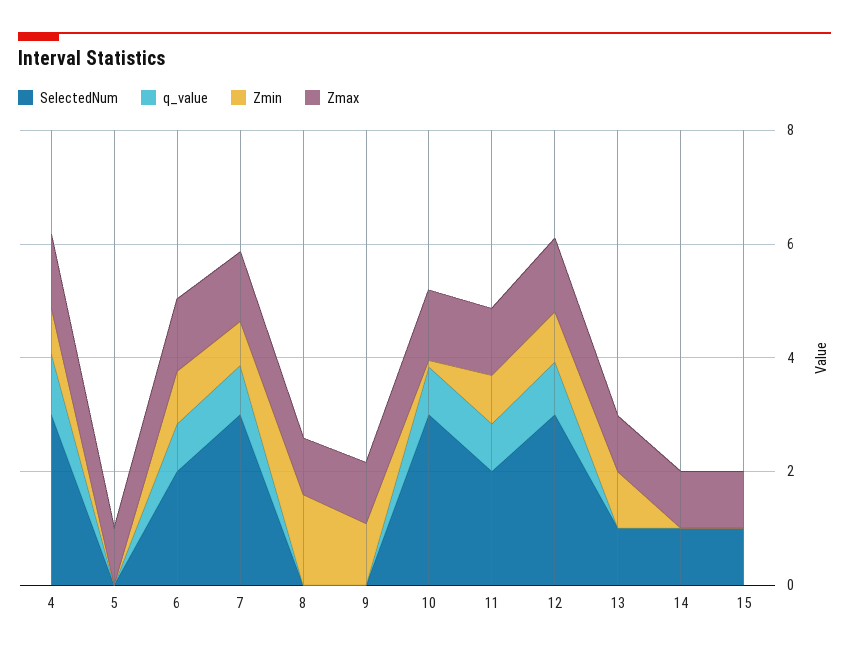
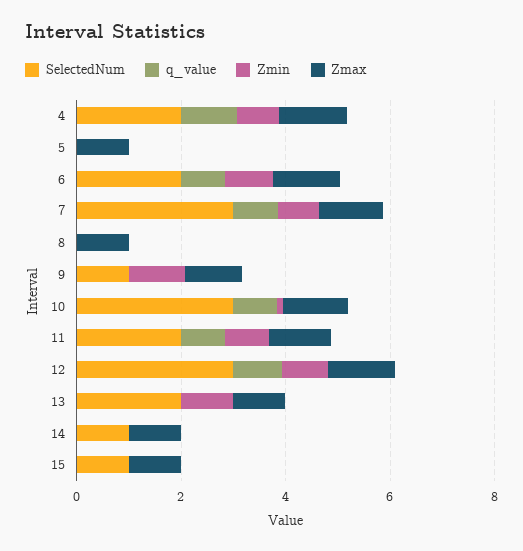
  {
    "SelectedNum": {
-     "4": 3,
+     "4": 2,
      "5": 0,
      "6": 2,
      "7": 3,
      "8": 0,
-     "9": 0,
+     "9": 1,
      "10": 3,
      "11": 2,
      "12": 3,
-     "13": 1,
+     "13": 2,
      "14": 1,
      "15": 1
    },
    "q_value": {
      "4": 1,
      "5": 0,
      "6": 1,
      "7": 1,
      "8": 0,
      "9": 0,
      "10": 1,
      "11": 1,
      "12": 1,
      "13": 0,
      "14": 0,
      "15": 0
    },
    "Zmin": {
      "4": 1,
      "5": 0,
      "6": 1,
      "7": 1,
-     "8": 1.5,
+     "8": 0,
      "9": 1,
      "10": 0,
      "11": 1,
      "12": 1,
      "13": 1,
      "14": 0,
      "15": 0
    },
    "Zmax": {
      "4": 1.5,
      "5": 1,
      "6": 1.5,
      "7": 1,
      "8": 1,
      "9": 1,
      "10": 1,
      "11": 1,
      "12": 1.5,
      "13": 1,
      "14": 1,
      "15": 1
    }
  }

